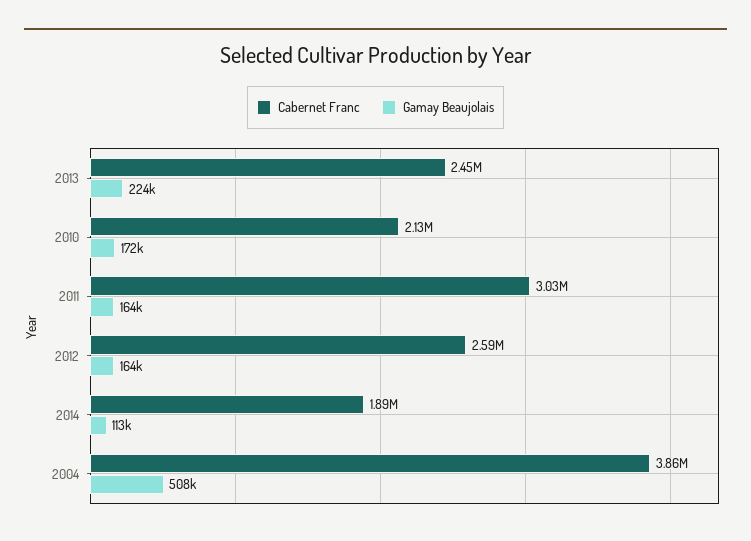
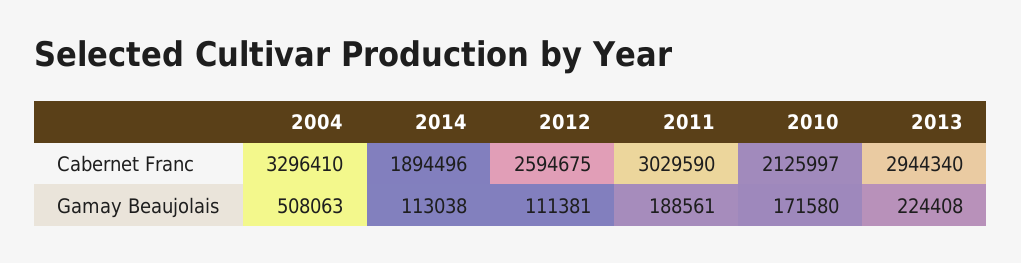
  {
    "Cabernet Franc": {
-     "2013": 2450000,
+     "2013": 2944340,
      "2010": 2125997,
      "2011": 3029590,
      "2012": 2594675,
      "2014": 1894496,
-     "2004": 3860000
+     "2004": 3296410
    },
    "Gamay Beaujolais": {
      "2013": 224408,
      "2010": 171580,
-     "2011": 164000,
+     "2011": 188561,
-     "2012": 164000,
+     "2012": 111381,
      "2014": 113038,
      "2004": 508063
    }
  }

